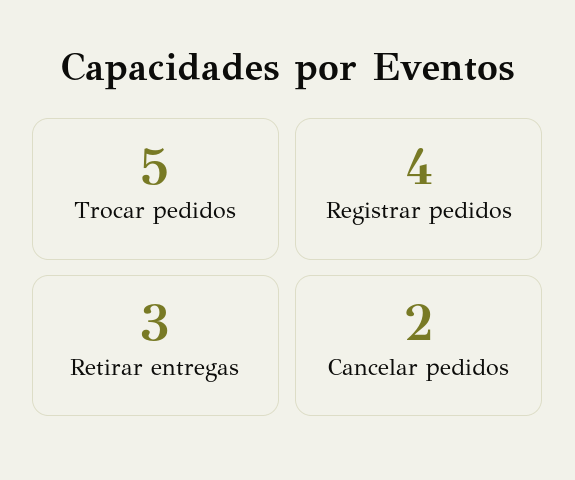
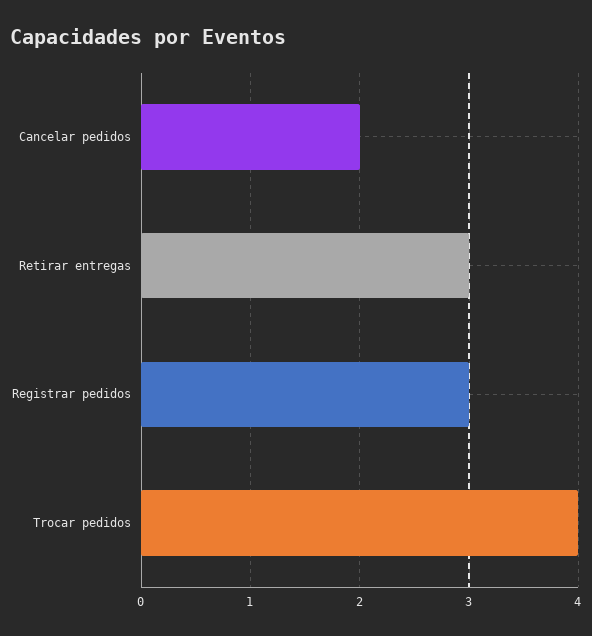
  {
-   "Trocar pedidos": 5,
+   "Trocar pedidos": 4,
-   "Registrar pedidos": 4,
+   "Registrar pedidos": 3,
    "Retirar entregas": 3,
    "Cancelar pedidos": 2
  }

